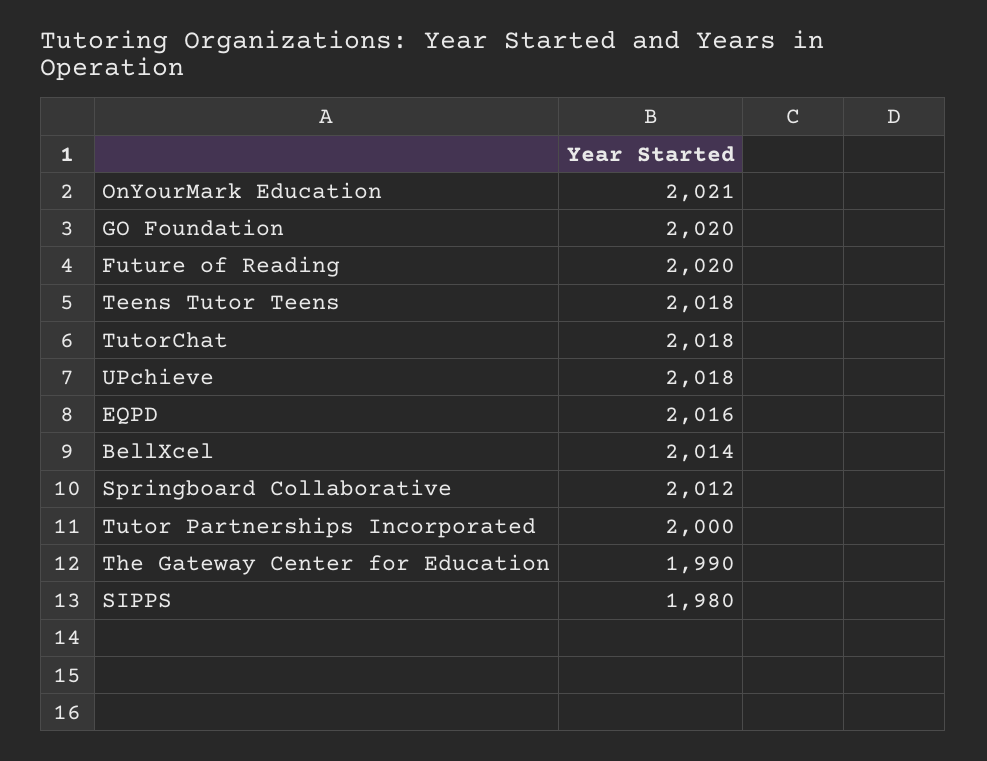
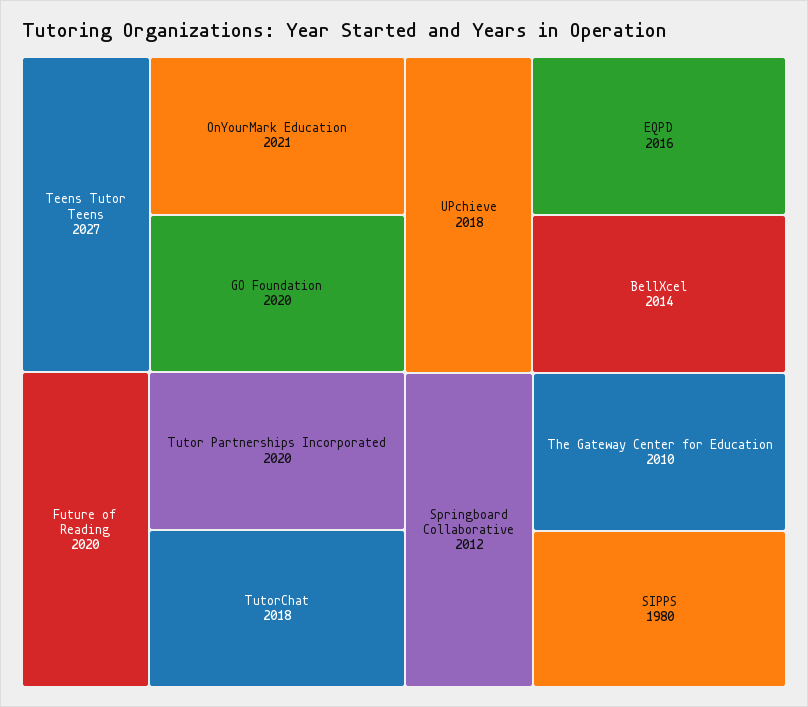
  {
    "OnYourMark Education": 2021,
    "GO Foundation": 2020,
    "Future of Reading": 2020,
-   "Teens Tutor Teens": 2018,
+   "Teens Tutor Teens": 2027,
    "TutorChat": 2018,
    "UPchieve": 2018,
    "EQPD": 2016,
    "BellXcel": 2014,
    "Springboard Collaborative": 2012,
-   "Tutor Partnerships Incorporated": 2000,
+   "Tutor Partnerships Incorporated": 2020,
-   "The Gateway Center for Education": 1990,
+   "The Gateway Center for Education": 2010,
    "SIPPS": 1980
  }

